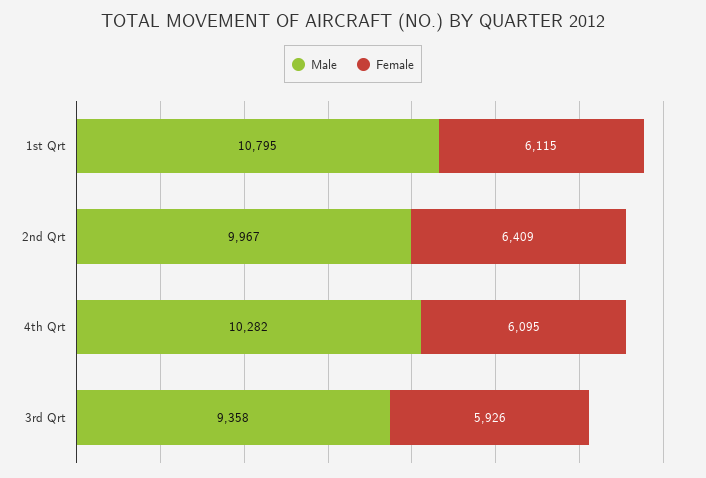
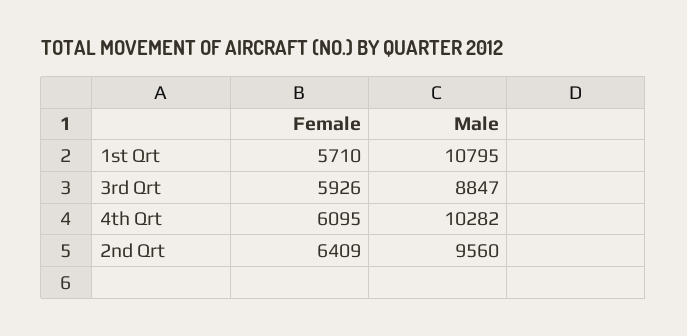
  {
    "Male": {
      "1st Qrt": 10795,
-     "2nd Qrt": 9967,
+     "2nd Qrt": 9560,
      "4th Qrt": 10282,
-     "3rd Qrt": 9358
+     "3rd Qrt": 8847
    },
    "Female": {
-     "1st Qrt": 6115,
+     "1st Qrt": 5710,
      "2nd Qrt": 6409,
      "4th Qrt": 6095,
      "3rd Qrt": 5926
    }
  }

